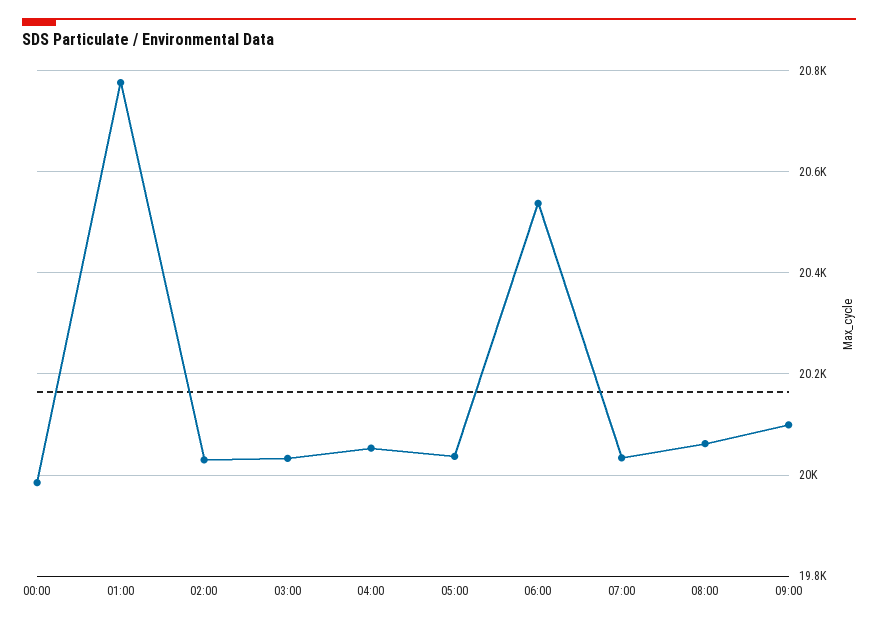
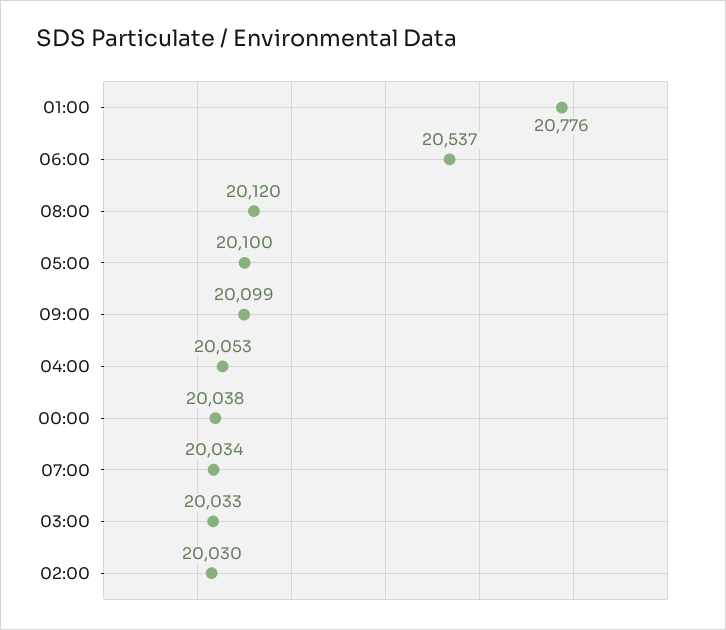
  {
-   "00:00": 19980,
+   "00:00": 20038,
    "01:00": 20776,
    "02:00": 20030,
    "03:00": 20033,
    "04:00": 20053,
-   "05:00": 20040,
+   "05:00": 20100,
    "06:00": 20537,
    "07:00": 20034,
-   "08:00": 20060,
+   "08:00": 20120,
    "09:00": 20099
  }

